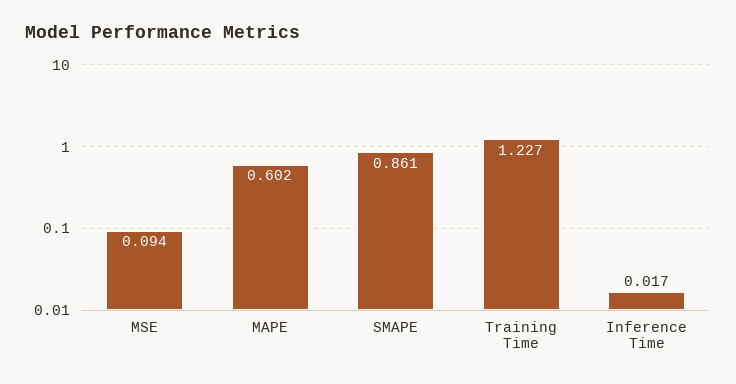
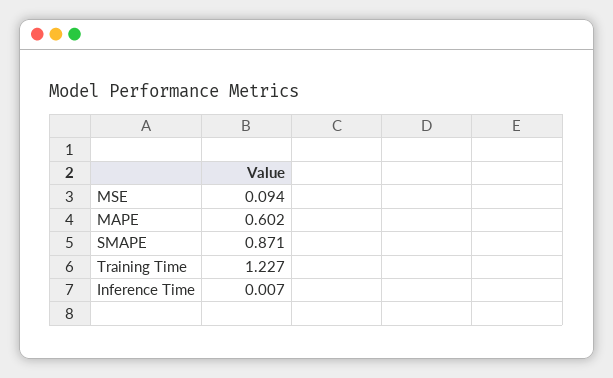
  {
    "MSE": 0.094,
    "MAPE": 0.602,
-   "SMAPE": 0.861,
+   "SMAPE": 0.871,
    "Training Time": 1.227,
-   "Inference Time": 0.017
+   "Inference Time": 0.007
  }

